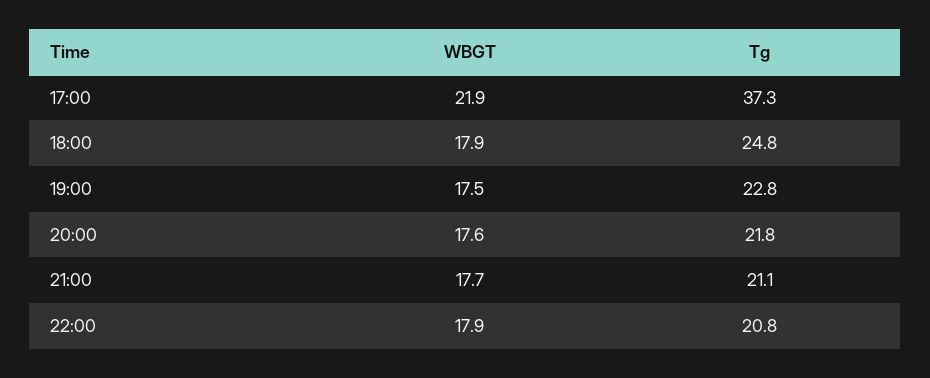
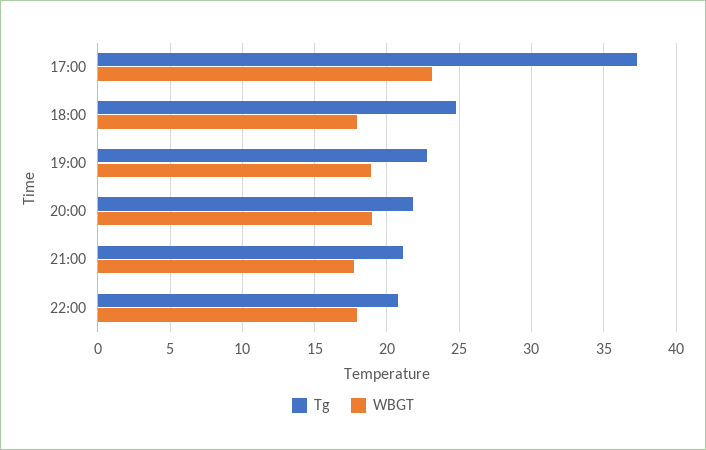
  {
    "WBGT": {
-     "17:00": 21.9,
+     "17:00": 23,
      "18:00": 17.9,
-     "19:00": 17.5,
+     "19:00": 19,
-     "20:00": 17.6,
+     "20:00": 19,
      "21:00": 17.7,
      "22:00": 17.9
    },
    "Tg": {
      "17:00": 37.3,
      "18:00": 24.8,
      "19:00": 22.8,
      "20:00": 21.8,
      "21:00": 21.1,
      "22:00": 20.8
    }
  }

